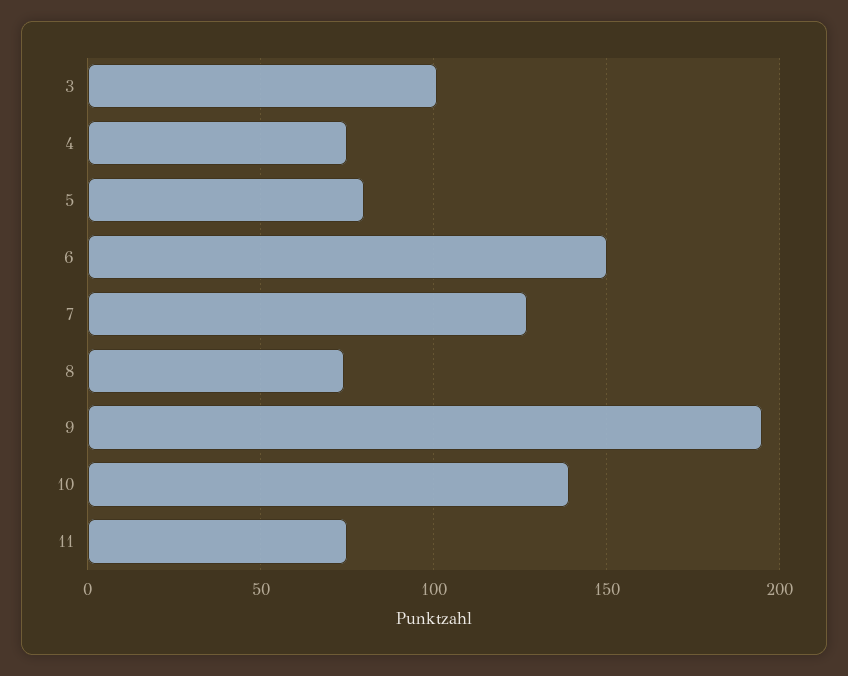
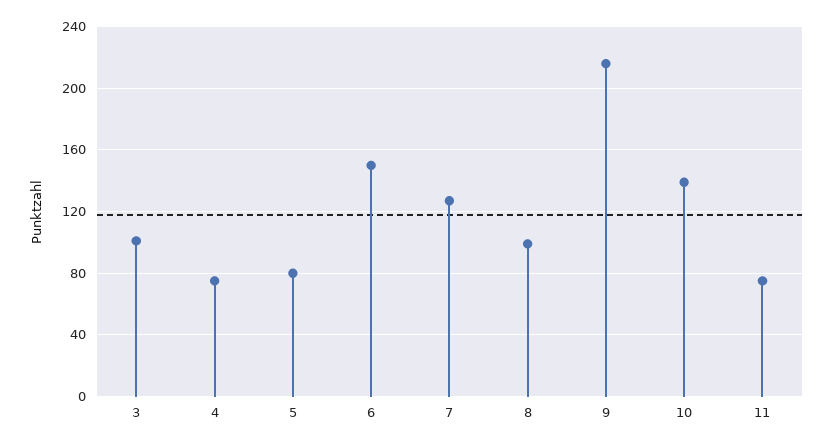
  {
    "3": 100,
    "4": 75,
    "5": 80,
    "6": 150,
    "7": 125,
-   "8": 75,
+   "8": 100,
-   "9": 195,
+   "9": 215,
    "10": 140,
    "11": 75
  }

